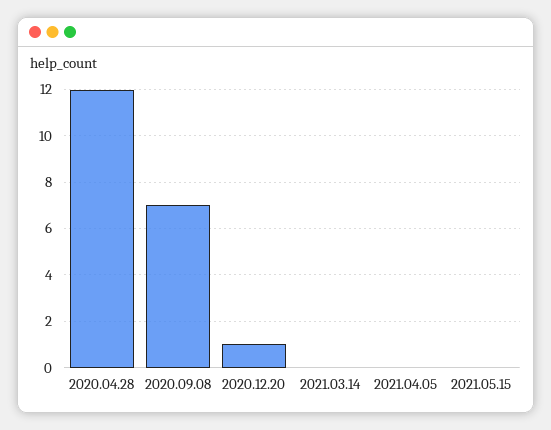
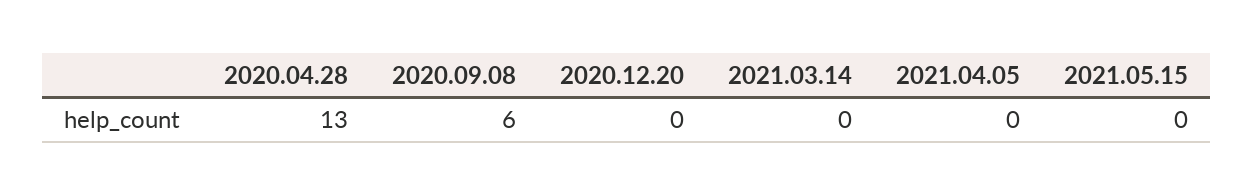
  {
-   "2020.04.28": 12,
+   "2020.04.28": 13,
-   "2020.09.08": 7,
+   "2020.09.08": 6,
-   "2020.12.20": 1,
+   "2020.12.20": 0,
    "2021.03.14": 0,
    "2021.04.05": 0,
    "2021.05.15": 0
  }

